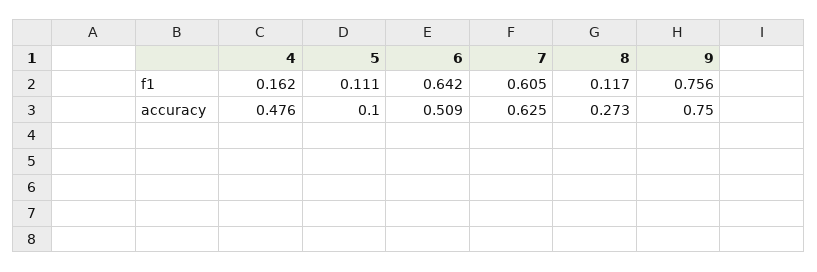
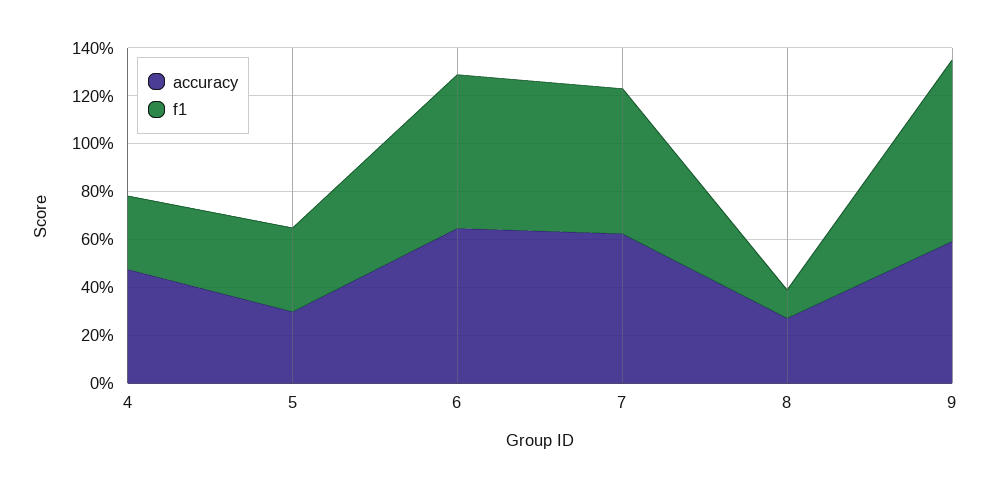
  {
    "f1": {
-     "4": 0.162,
+     "4": 0.3,
-     "5": 0.111,
+     "5": 0.35,
      "6": 0.642,
      "7": 0.605,
      "8": 0.117,
      "9": 0.756
    },
    "accuracy": {
      "4": 0.476,
-     "5": 0.1,
+     "5": 0.3,
-     "6": 0.509,
+     "6": 0.65,
      "7": 0.625,
      "8": 0.273,
-     "9": 0.75
+     "9": 0.6
    }
  }

